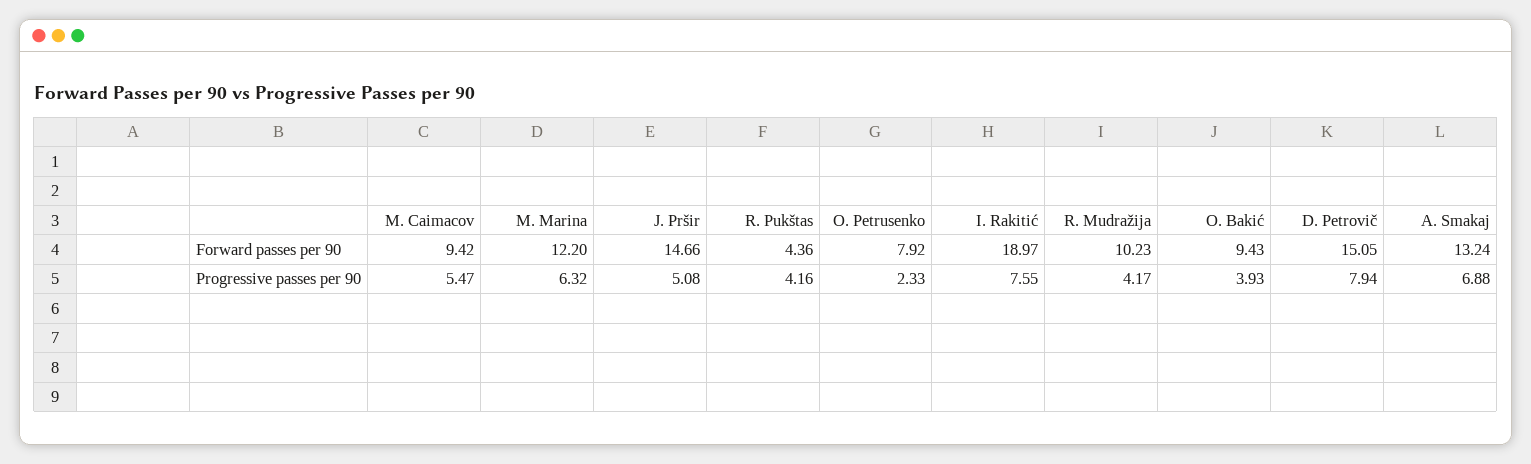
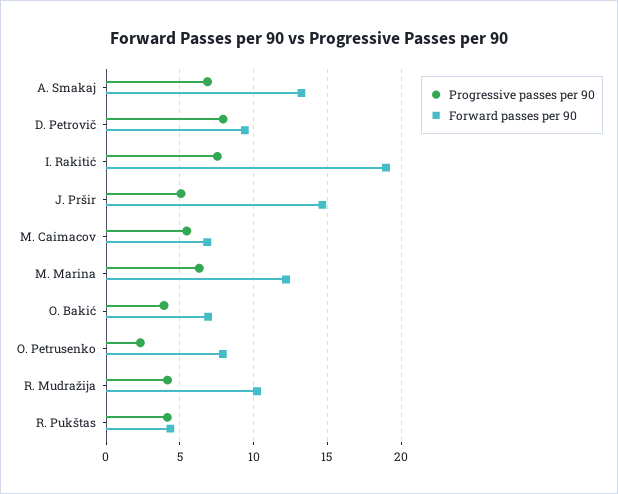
  {
    "Forward passes per 90": {
-     "M. Caimacov": 9.42,
+     "M. Caimacov": 7,
      "M. Marina": 12.2,
      "J. Pršir": 14.66,
      "R. Pukštas": 4.36,
      "O. Petrusenko": 7.92,
      "I. Rakitić": 18.97,
      "R. Mudražija": 10.23,
-     "O. Bakić": 9.43,
+     "O. Bakić": 7,
-     "D. Petrovič": 15.05,
+     "D. Petrovič": 9.5,
      "A. Smakaj": 13.24
    },
    "Progressive passes per 90": {
      "M. Caimacov": 5.47,
      "M. Marina": 6.32,
      "J. Pršir": 5.08,
      "R. Pukštas": 4.16,
      "O. Petrusenko": 2.33,
      "I. Rakitić": 7.55,
      "R. Mudražija": 4.17,
      "O. Bakić": 3.93,
      "D. Petrovič": 7.94,
      "A. Smakaj": 6.88
    }
  }

